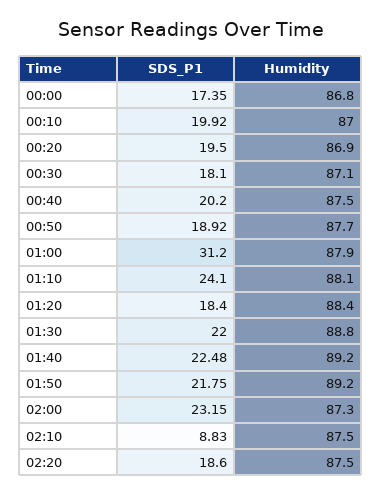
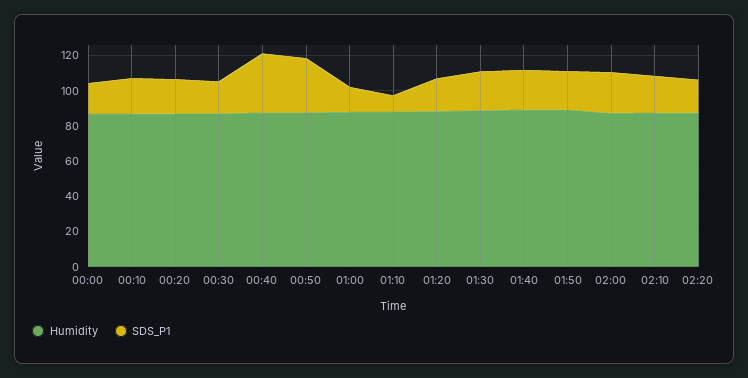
  {
    "SDS_P1": {
      "00:00": 17.35,
      "00:10": 19.92,
      "00:20": 19.5,
      "00:30": 18.1,
-     "00:40": 20.2,
+     "00:40": 35,
-     "00:50": 18.92,
+     "00:50": 30,
-     "01:00": 31.2,
+     "01:00": 15,
-     "01:10": 24.1,
+     "01:10": 10,
      "01:20": 18.4,
      "01:30": 22,
      "01:40": 22.48,
      "01:50": 21.75,
      "02:00": 23.15,
-     "02:10": 8.83,
+     "02:10": 20,
      "02:20": 18.6
    },
    "Humidity": {
      "00:00": 86.8,
      "00:10": 87,
      "00:20": 86.9,
      "00:30": 87.1,
      "00:40": 87.5,
      "00:50": 87.7,
      "01:00": 87.9,
      "01:10": 88.1,
      "01:20": 88.4,
      "01:30": 88.8,
      "01:40": 89.2,
      "01:50": 89.2,
      "02:00": 87.3,
      "02:10": 87.5,
      "02:20": 87.5
    }
  }

